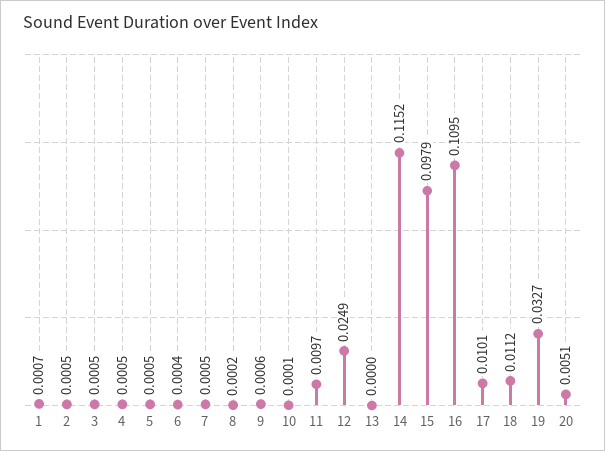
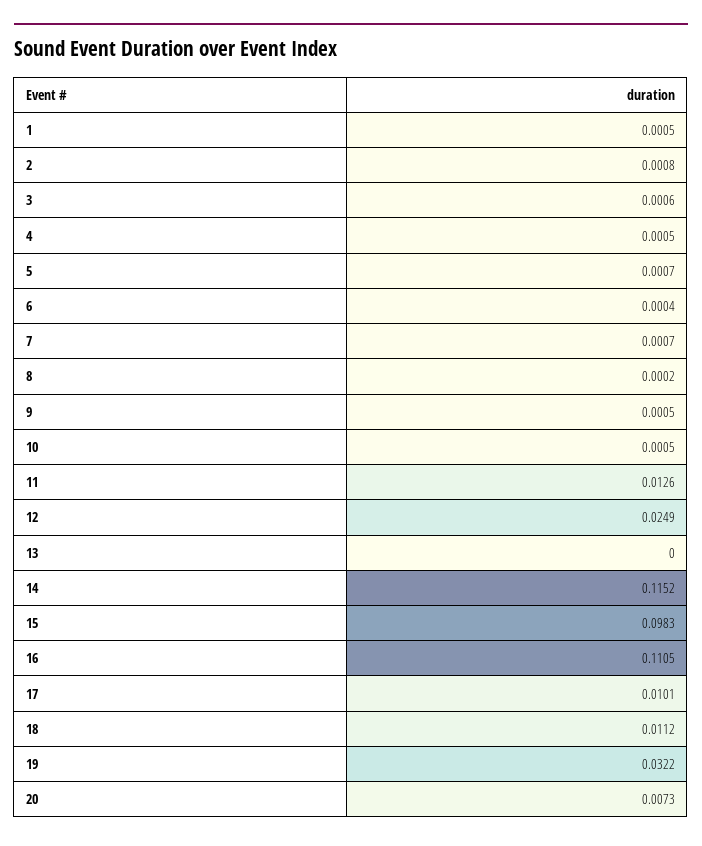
  {
-   "1": 0.0007,
+   "1": 0.0005,
-   "2": 0.0005,
+   "2": 0.0008,
-   "3": 0.0005,
+   "3": 0.0006,
    "4": 0.0005,
-   "5": 0.0005,
+   "5": 0.0007,
    "6": 0.0004,
-   "7": 0.0005,
+   "7": 0.0007,
    "8": 0.0002,
-   "9": 0.0006,
+   "9": 0.0005,
-   "10": 0.0001,
+   "10": 0.0005,
-   "11": 0.0097,
+   "11": 0.0126,
    "12": 0.0249,
    "13": 0,
    "14": 0.1152,
-   "15": 0.0979,
+   "15": 0.0983,
-   "16": 0.1095,
+   "16": 0.1105,
    "17": 0.0101,
    "18": 0.0112,
-   "19": 0.0327,
+   "19": 0.0322,
-   "20": 0.0051
+   "20": 0.0073
  }

